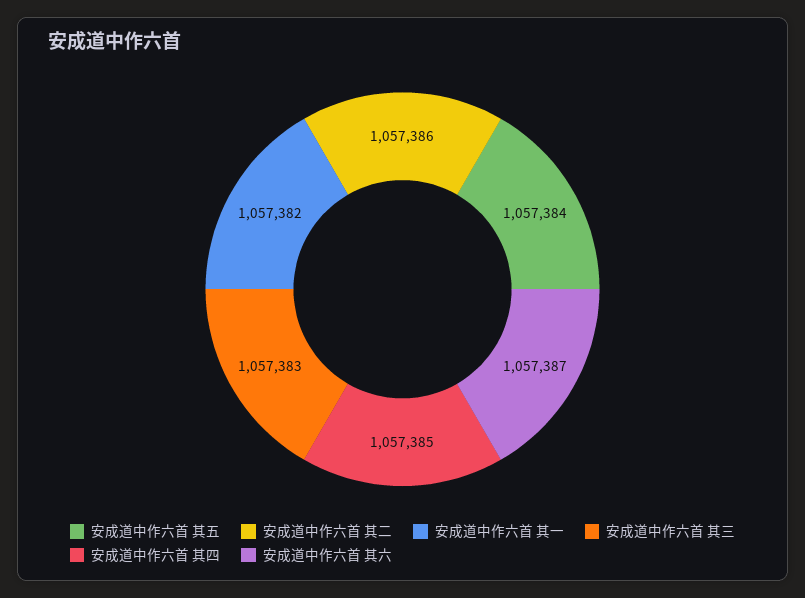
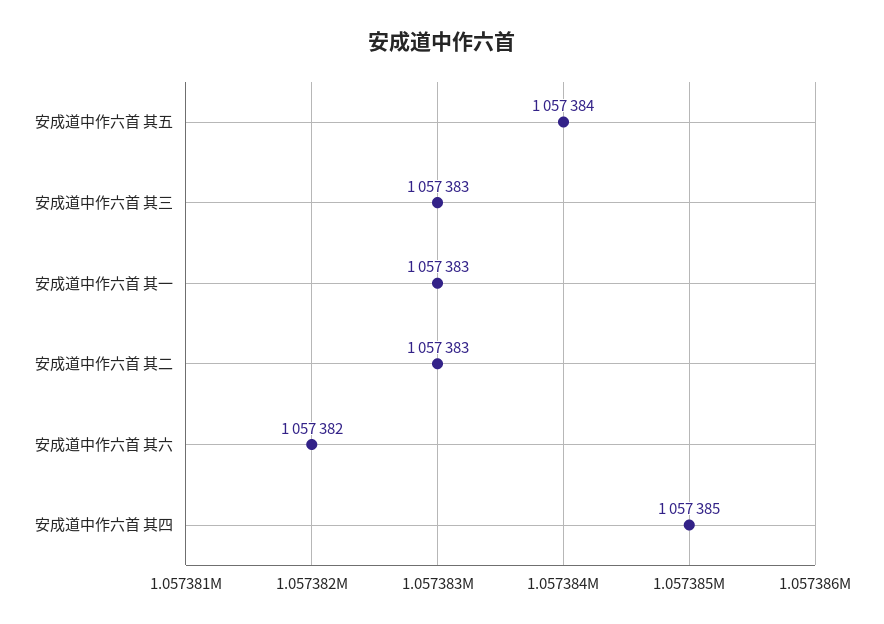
  {
    "安成道中作六首 其五": 1057384,
-   "安成道中作六首 其二": 1057386,
+   "安成道中作六首 其二": 1057383,
-   "安成道中作六首 其一": 1057382,
+   "安成道中作六首 其一": 1057383,
    "安成道中作六首 其三": 1057383,
    "安成道中作六首 其四": 1057385,
-   "安成道中作六首 其六": 1057387
+   "安成道中作六首 其六": 1057382
  }

